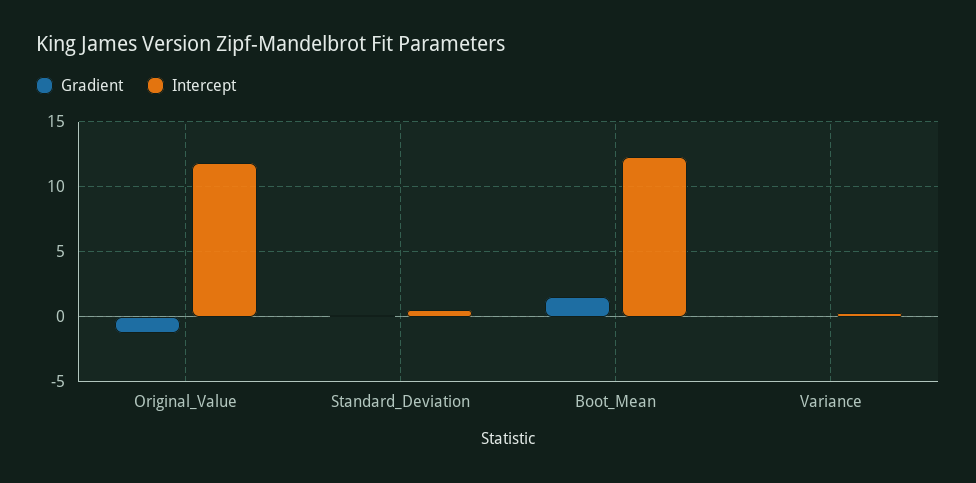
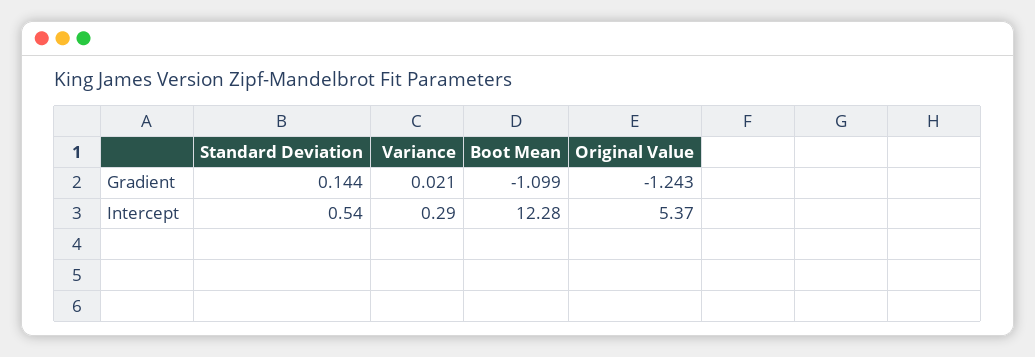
  {
    "Gradient": {
      "Original_Value": -1.243,
      "Standard_Deviation": 0.144,
-     "Boot_Mean": 1.5,
+     "Boot_Mean": -1.099,
      "Variance": 0.021
    },
    "Intercept": {
-     "Original_Value": 12,
+     "Original_Value": 5.37,
      "Standard_Deviation": 0.54,
      "Boot_Mean": 12.28,
      "Variance": 0.29
    }
  }

